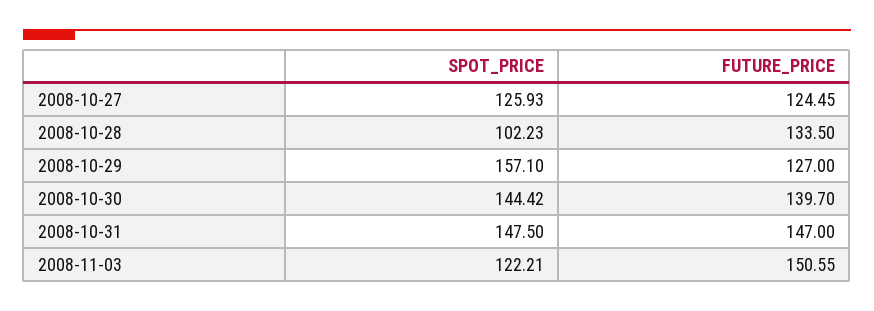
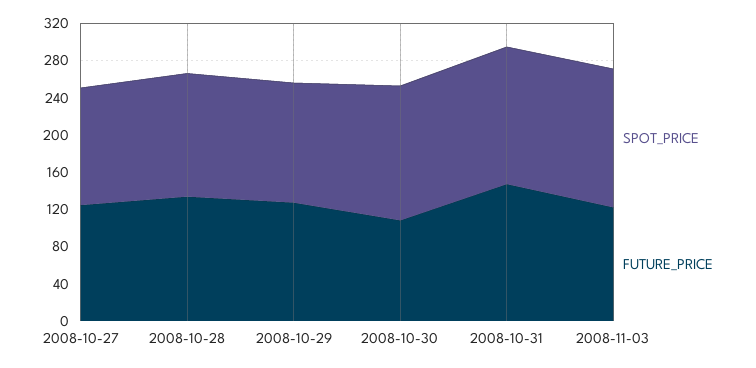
  {
    "SPOT_PRICE": {
      "2008-10-27": 125.93,
-     "2008-10-28": 102.23,
+     "2008-10-28": 130,
-     "2008-10-29": 157.1,
+     "2008-10-29": 130,
      "2008-10-30": 144.42,
      "2008-10-31": 147.5,
-     "2008-11-03": 122.21
+     "2008-11-03": 150
    },
    "FUTURE_PRICE": {
      "2008-10-27": 124.45,
      "2008-10-28": 133.5,
      "2008-10-29": 127,
-     "2008-10-30": 139.7,
+     "2008-10-30": 110,
      "2008-10-31": 147,
-     "2008-11-03": 150.55
+     "2008-11-03": 120
    }
  }

